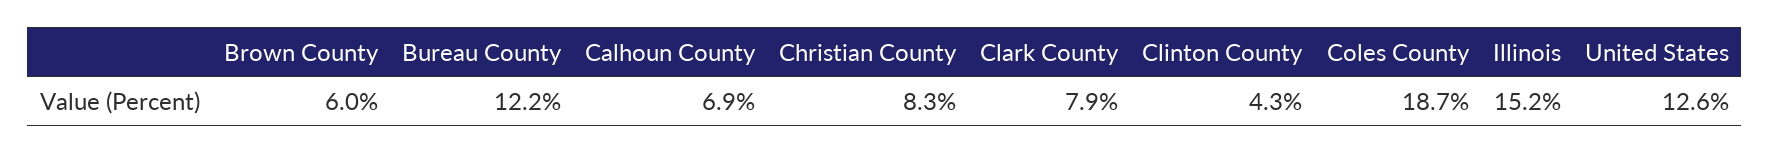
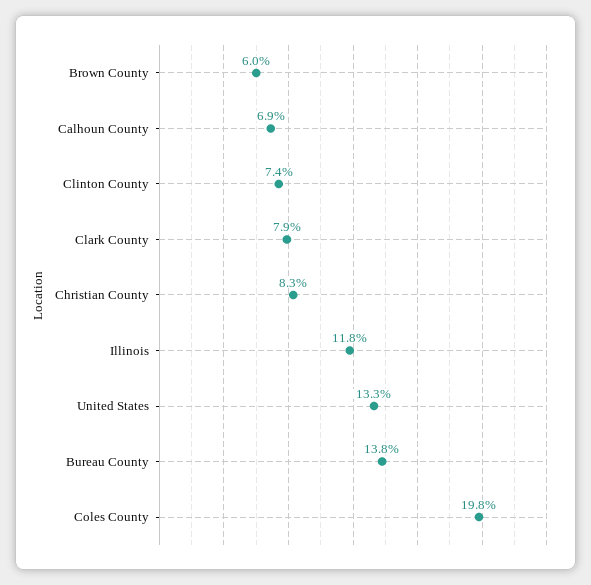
  {
    "Brown County": 6,
-   "Bureau County": 12.2,
+   "Bureau County": 13.8,
    "Calhoun County": 6.9,
    "Christian County": 8.3,
    "Clark County": 7.9,
-   "Clinton County": 4.3,
+   "Clinton County": 7.4,
-   "Coles County": 18.7,
+   "Coles County": 19.8,
-   "Illinois": 15.2,
+   "Illinois": 11.8,
-   "United States": 12.6
+   "United States": 13.3
  }

